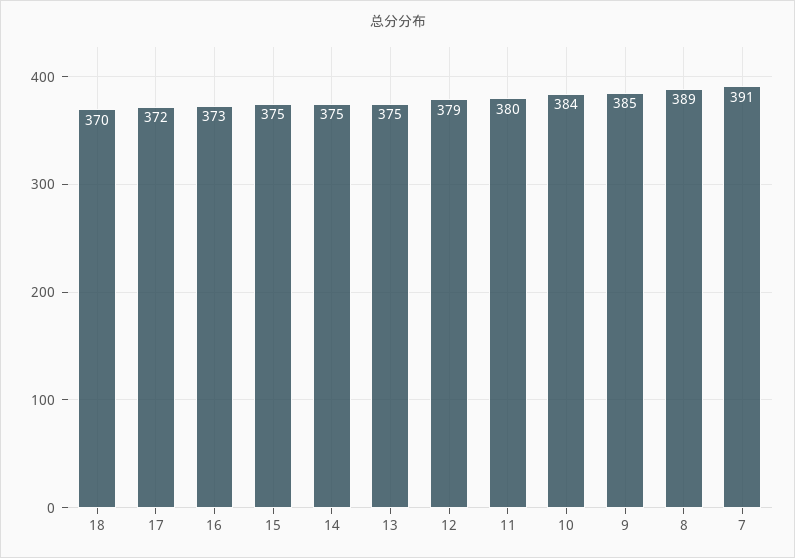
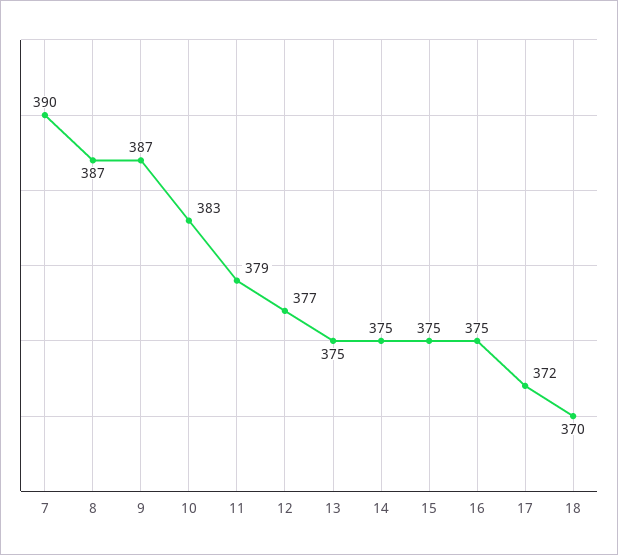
  {
    "18": 370,
    "17": 372,
-   "16": 373,
+   "16": 375,
    "15": 375,
    "14": 375,
    "13": 375,
-   "12": 379,
+   "12": 377,
-   "11": 380,
+   "11": 379,
-   "10": 384,
+   "10": 383,
-   "9": 385,
+   "9": 387,
-   "8": 389,
+   "8": 387,
-   "7": 391
+   "7": 390
  }

